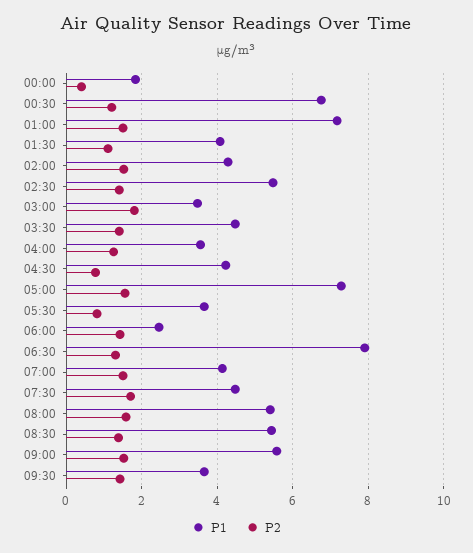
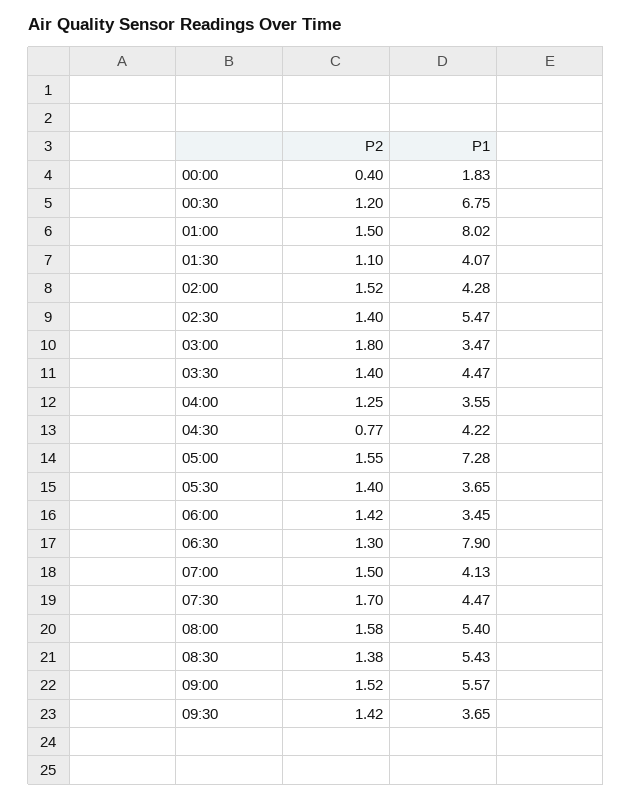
  {
    "P1": {
      "00:00": 1.83,
      "00:30": 6.75,
-     "01:00": 7.2,
+     "01:00": 8.02,
      "01:30": 4.07,
      "02:00": 4.28,
      "02:30": 5.47,
      "03:00": 3.47,
      "03:30": 4.47,
      "04:00": 3.55,
      "04:30": 4.22,
      "05:00": 7.28,
      "05:30": 3.65,
-     "06:00": 2.4,
+     "06:00": 3.45,
      "06:30": 7.9,
      "07:00": 4.13,
      "07:30": 4.47,
      "08:00": 5.4,
      "08:30": 5.43,
      "09:00": 5.57,
      "09:30": 3.65
    },
    "P2": {
      "00:00": 0.4,
      "00:30": 1.2,
      "01:00": 1.5,
      "01:30": 1.1,
      "02:00": 1.52,
      "02:30": 1.4,
      "03:00": 1.8,
      "03:30": 1.4,
      "04:00": 1.25,
      "04:30": 0.77,
      "05:00": 1.55,
-     "05:30": 0.8,
+     "05:30": 1.4,
      "06:00": 1.42,
      "06:30": 1.3,
      "07:00": 1.5,
      "07:30": 1.7,
      "08:00": 1.58,
      "08:30": 1.38,
      "09:00": 1.52,
      "09:30": 1.42
    }
  }

